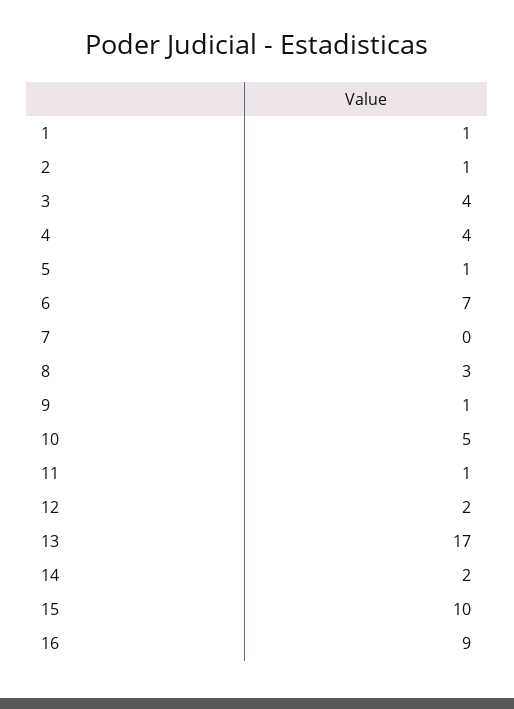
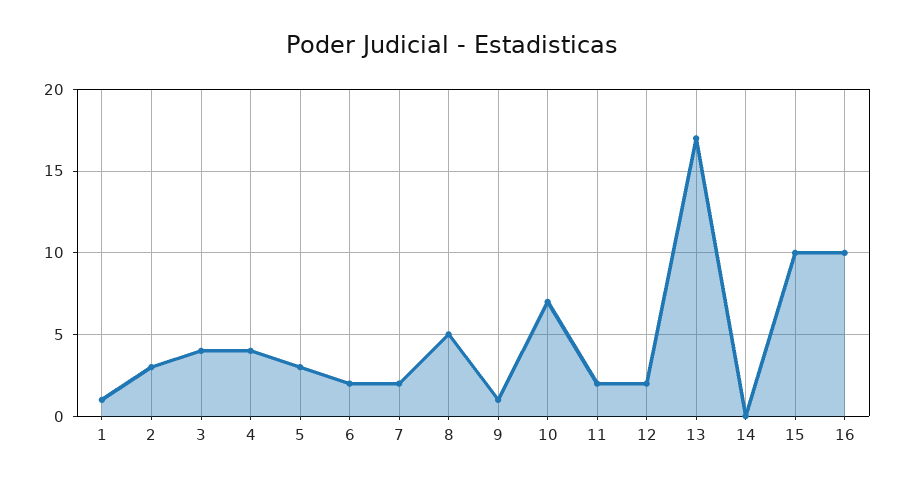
  {
    "1": 1,
-   "2": 1,
+   "2": 3,
    "3": 4,
    "4": 4,
-   "5": 1,
+   "5": 3,
-   "6": 7,
+   "6": 2,
-   "7": 0,
+   "7": 2,
-   "8": 3,
+   "8": 5,
    "9": 1,
-   "10": 5,
+   "10": 7,
-   "11": 1,
+   "11": 2,
    "12": 2,
    "13": 17,
-   "14": 2,
+   "14": 0,
    "15": 10,
-   "16": 9
+   "16": 10
  }

